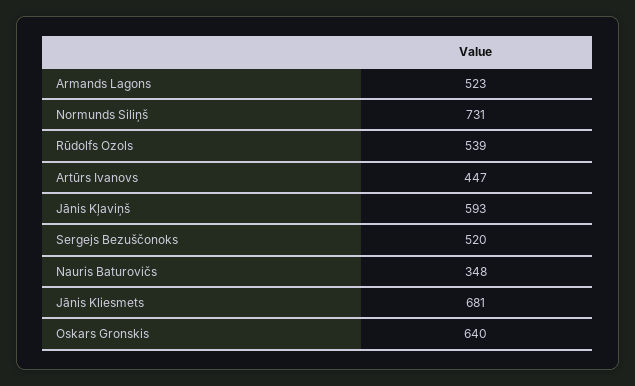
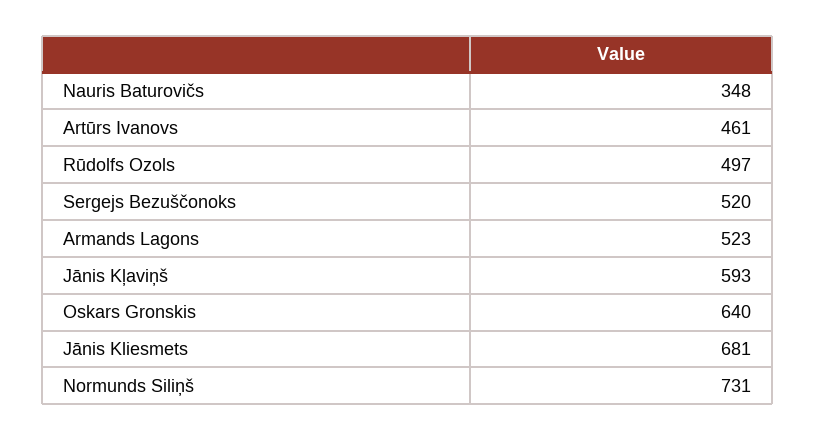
  {
    "Armands Lagons": 523,
    "Normunds Siliņš": 731,
-   "Rūdolfs Ozols": 539,
+   "Rūdolfs Ozols": 497,
-   "Artūrs Ivanovs": 447,
+   "Artūrs Ivanovs": 461,
    "Jānis Kļaviņš": 593,
    "Sergejs Bezuščonoks": 520,
    "Nauris Baturovičs": 348,
    "Jānis Kliesmets": 681,
    "Oskars Gronskis": 640
  }

